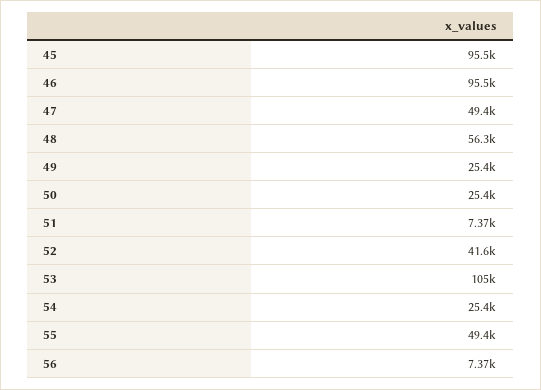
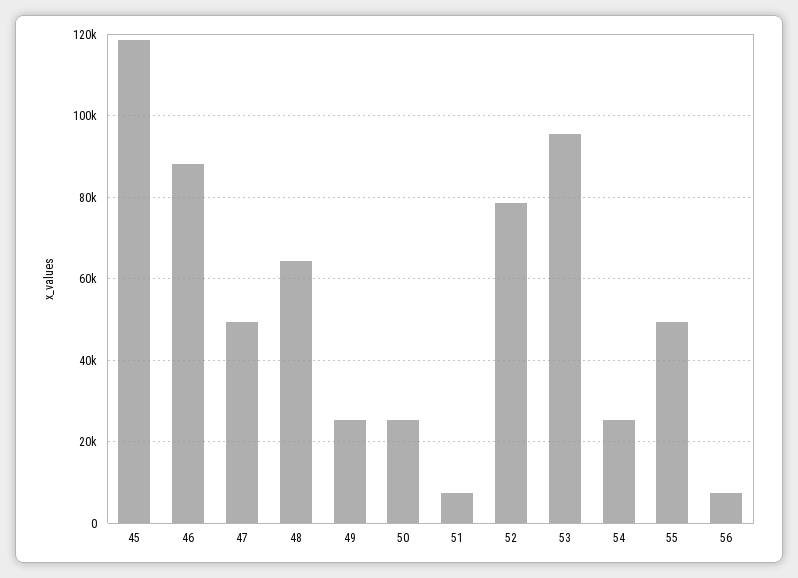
  {
-   "45": 95500,
+   "45": 118000,
-   "46": 95500,
+   "46": 88000,
    "47": 49400,
-   "48": 56300,
+   "48": 64000,
    "49": 25400,
    "50": 25400,
    "51": 7370,
-   "52": 41600,
+   "52": 78000,
-   "53": 105000,
+   "53": 96000,
    "54": 25400,
    "55": 49400,
    "56": 7370
  }

